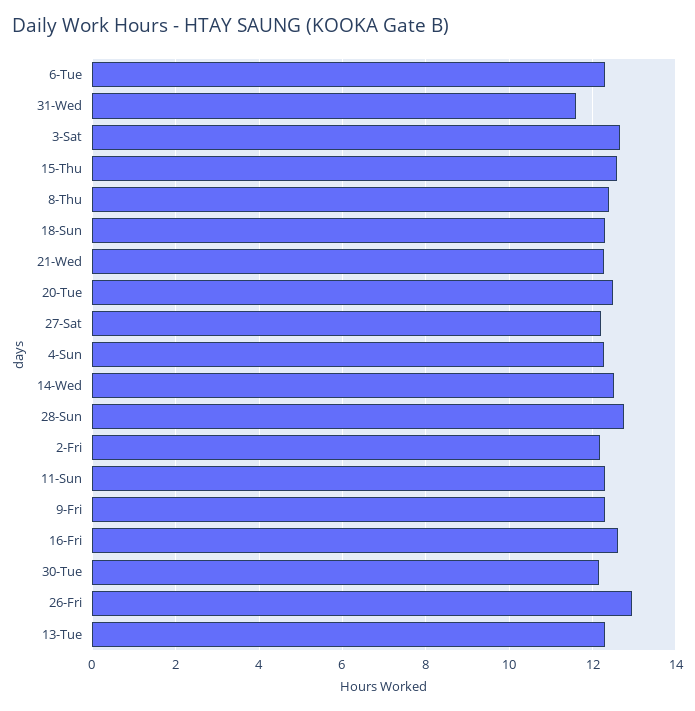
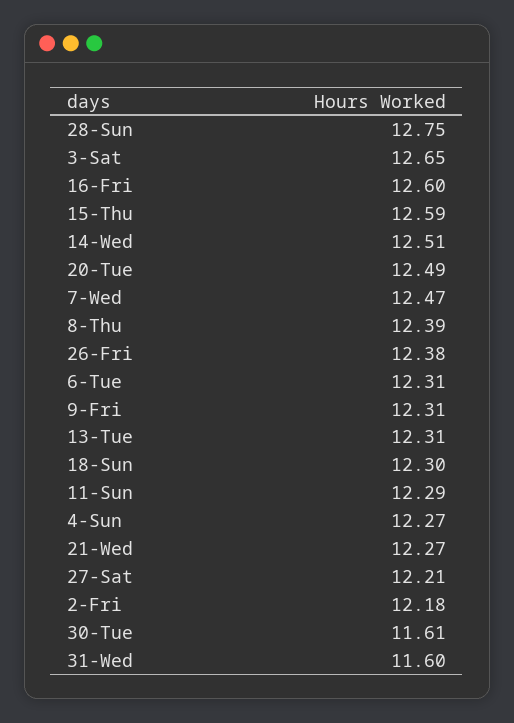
  {
    "6-Tue": 12.31,
    "31-Wed": 11.6,
    "3-Sat": 12.65,
    "15-Thu": 12.59,
    "8-Thu": 12.39,
    "18-Sun": 12.3,
    "21-Wed": 12.27,
    "20-Tue": 12.49,
    "27-Sat": 12.21,
    "4-Sun": 12.27,
    "14-Wed": 12.51,
    "28-Sun": 12.75,
    "2-Fri": 12.18,
    "11-Sun": 12.29,
    "9-Fri": 12.31,
    "16-Fri": 12.6,
-   "30-Tue": 12.2,
+   "30-Tue": 11.61,
-   "26-Fri": 13,
+   "26-Fri": 12.38,
-   "13-Tue": 12.31
+   "13-Tue": 12.31,
+   "7-Wed": 12.47
  }

